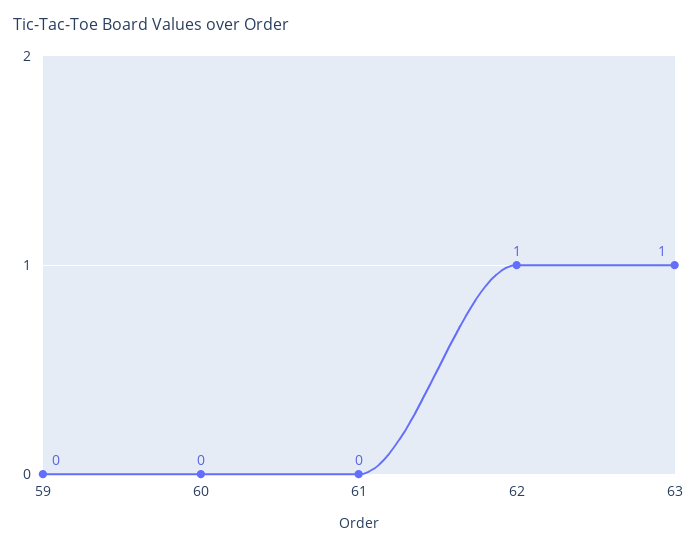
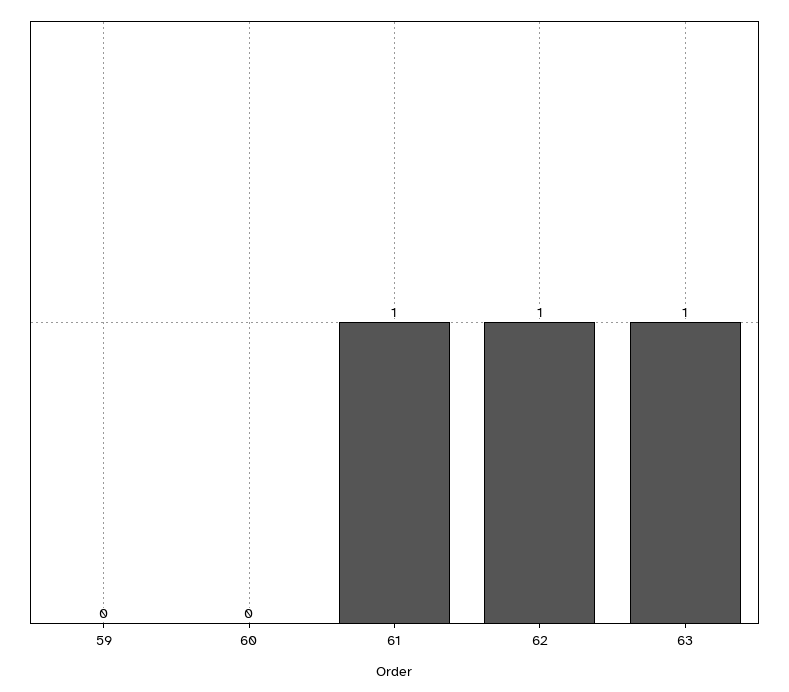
  {
    "59": 0,
    "60": 0,
-   "61": 0,
+   "61": 1,
    "62": 1,
    "63": 1
  }

